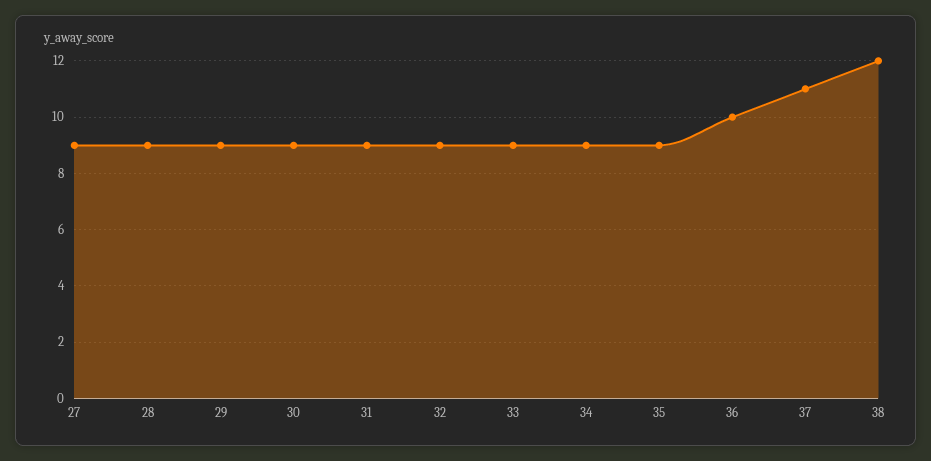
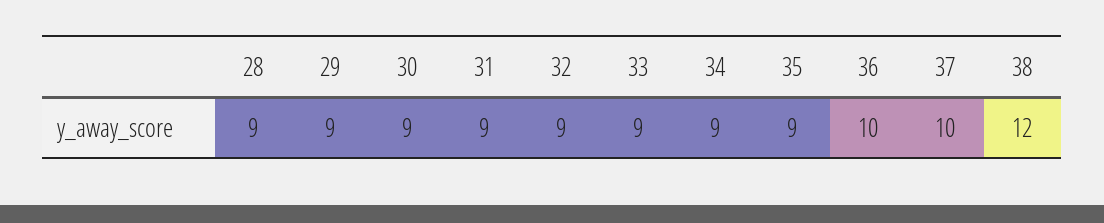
  {
-   "27": 9,
    "28": 9,
    "29": 9,
    "30": 9,
    "31": 9,
    "32": 9,
    "33": 9,
    "34": 9,
    "35": 9,
    "36": 10,
-   "37": 11,
+   "37": 10,
    "38": 12
  }

